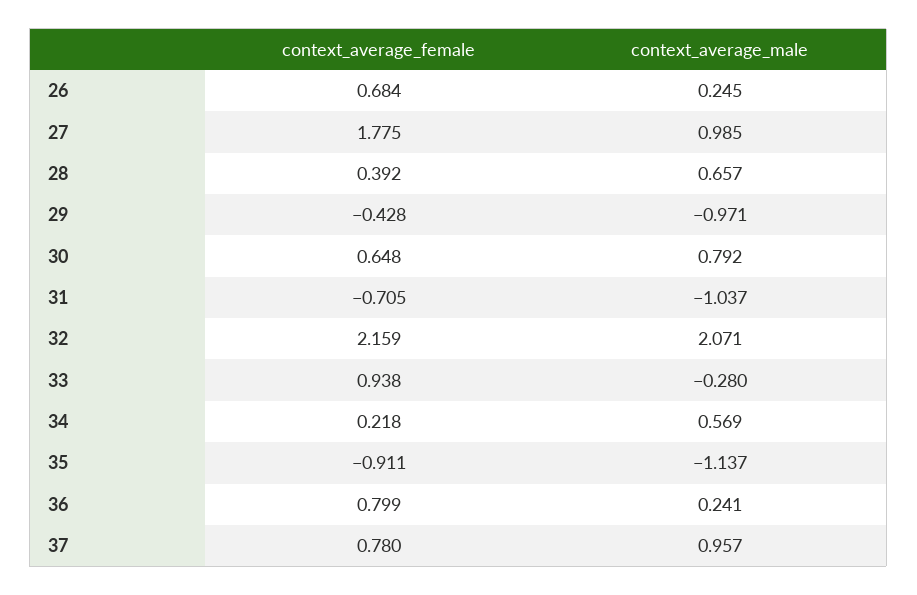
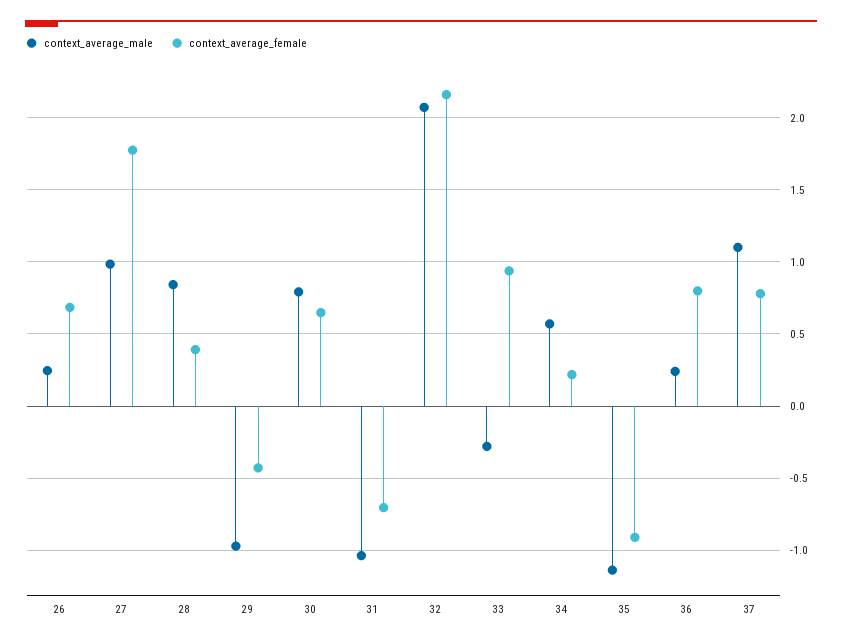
  {
    "context_average_female": {
      "26": 0.684,
      "27": 1.775,
      "28": 0.392,
      "29": -0.428,
      "30": 0.648,
      "31": -0.705,
      "32": 2.159,
      "33": 0.938,
      "34": 0.218,
      "35": -0.911,
      "36": 0.799,
      "37": 0.78
    },
    "context_average_male": {
      "26": 0.245,
      "27": 0.985,
-     "28": 0.657,
+     "28": 0.85,
      "29": -0.971,
      "30": 0.792,
      "31": -1.037,
      "32": 2.071,
      "33": -0.28,
      "34": 0.569,
      "35": -1.137,
      "36": 0.241,
-     "37": 0.957
+     "37": 1.1
    }
  }

